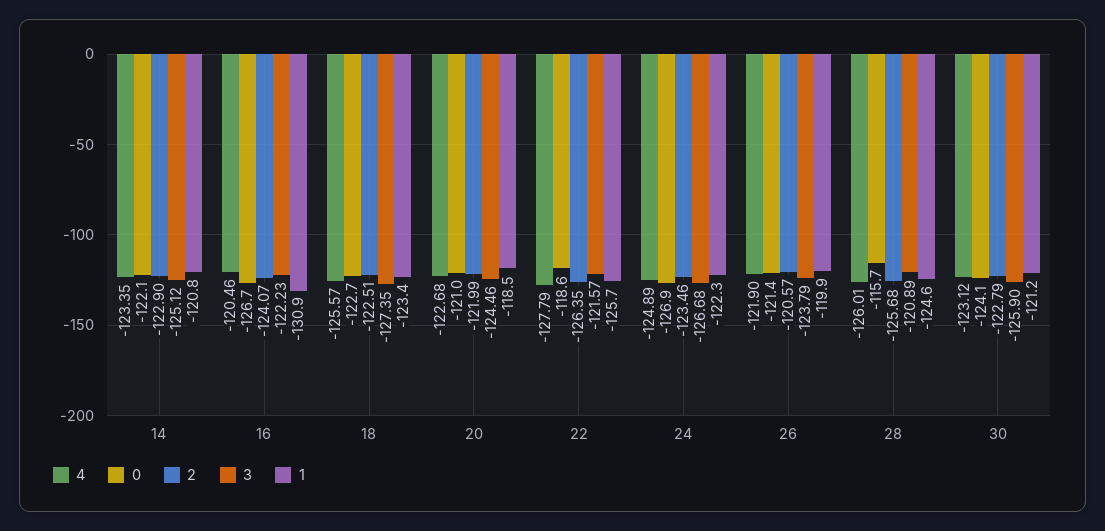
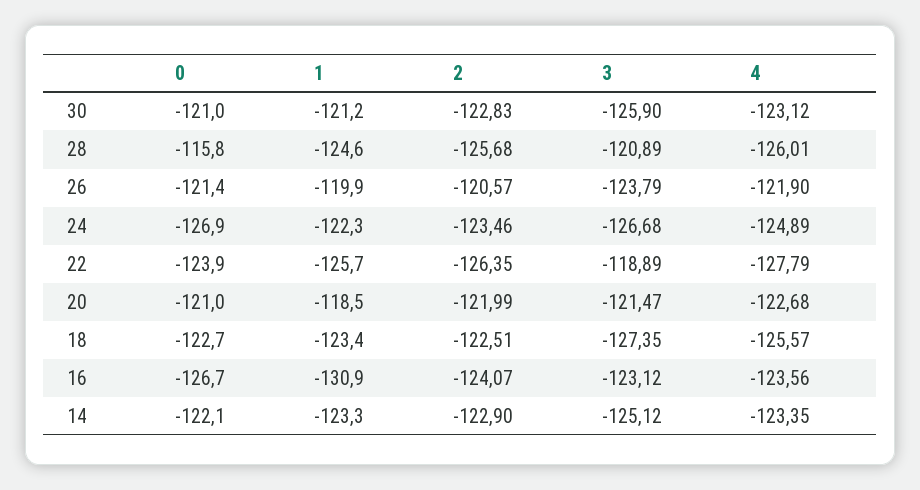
  {
    "4": {
      "14": -123.35,
-     "16": -120.46,
+     "16": -123.56,
      "18": -125.57,
      "20": -122.68,
      "22": -127.79,
      "24": -124.89,
      "26": -121.9,
      "28": -126.01,
      "30": -123.12
    },
    "0": {
      "14": -122.1,
      "16": -126.7,
      "18": -122.7,
      "20": -121,
-     "22": -118.6,
+     "22": -123.9,
      "24": -126.9,
      "26": -121.4,
-     "28": -115.7,
+     "28": -115.8,
-     "30": -124.1
+     "30": -121
    },
    "2": {
      "14": -122.9,
      "16": -124.07,
      "18": -122.51,
      "20": -121.99,
      "22": -126.35,
      "24": -123.46,
      "26": -120.57,
      "28": -125.68,
-     "30": -122.79
+     "30": -122.83
    },
    "3": {
      "14": -125.12,
-     "16": -122.23,
+     "16": -123.12,
      "18": -127.35,
-     "20": -124.46,
+     "20": -121.47,
-     "22": -121.57,
+     "22": -118.89,
      "24": -126.68,
      "26": -123.79,
      "28": -120.89,
      "30": -125.9
    },
    "1": {
-     "14": -120.8,
+     "14": -123.3,
      "16": -130.9,
      "18": -123.4,
      "20": -118.5,
      "22": -125.7,
      "24": -122.3,
      "26": -119.9,
      "28": -124.6,
      "30": -121.2
    }
  }

